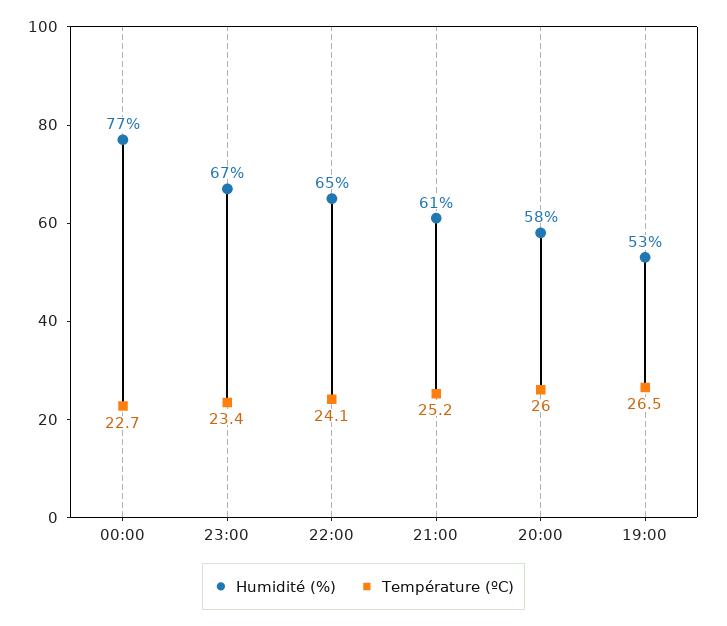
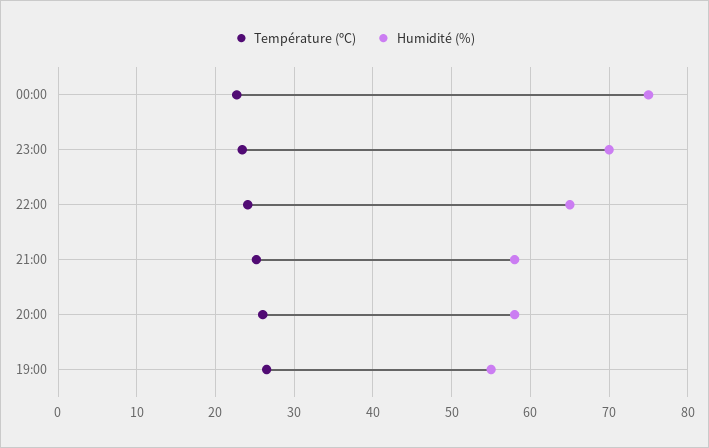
  {
    "Humidité (%)": {
-     "00:00": 77,
+     "00:00": 75,
-     "23:00": 67,
+     "23:00": 70,
      "22:00": 65,
-     "21:00": 61,
+     "21:00": 58,
      "20:00": 58,
-     "19:00": 53
+     "19:00": 55
    },
    "Température (ºC)": {
      "00:00": 22.7,
      "23:00": 23.4,
      "22:00": 24.1,
      "21:00": 25.2,
      "20:00": 26,
      "19:00": 26.5
    }
  }

